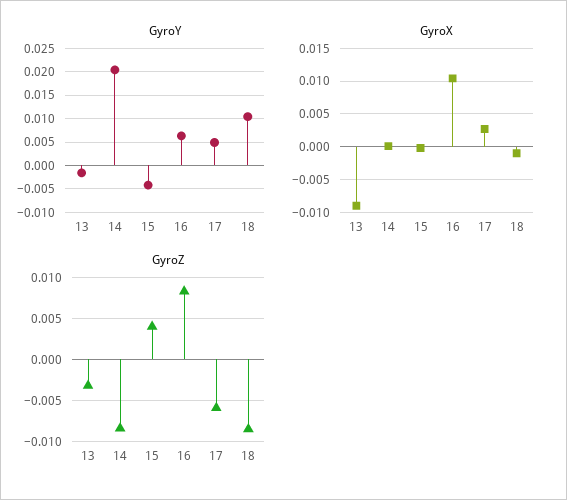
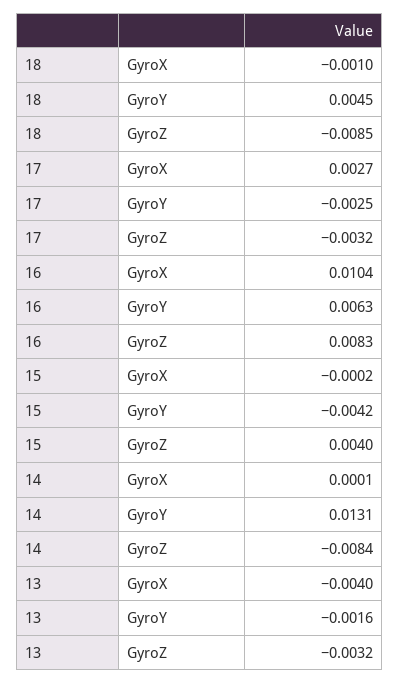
  {
    "GyroY": {
      "13": -0.0016,
-     "14": 0.02,
+     "14": 0.0131,
      "15": -0.0042,
      "16": 0.0063,
-     "17": 0.005,
+     "17": -0.0025,
-     "18": 0.01
+     "18": 0.0045
    },
    "GyroX": {
-     "13": -0.009,
+     "13": -0.004,
      "14": 0.0001,
      "15": -0.0002,
      "16": 0.0104,
      "17": 0.0027,
      "18": -0.001
    },
    "GyroZ": {
      "13": -0.0032,
      "14": -0.0084,
      "15": 0.004,
      "16": 0.0083,
-     "17": -0.006,
+     "17": -0.0032,
      "18": -0.0085
    }
  }

